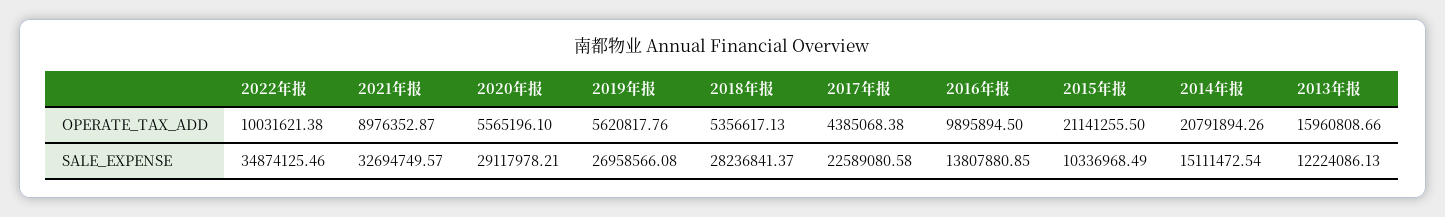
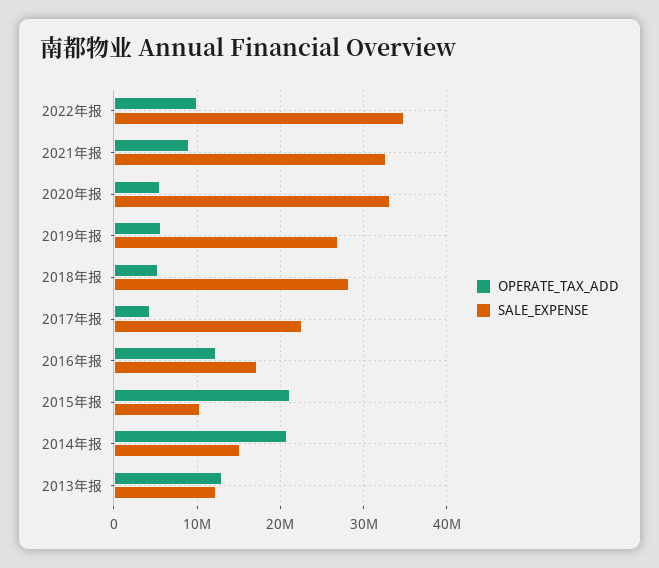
  {
    "OPERATE_TAX_ADD": {
      "2022年报": 10031621.38,
      "2021年报": 8976352.87,
      "2020年报": 5565196.1,
      "2019年报": 5620817.76,
      "2018年报": 5356617.13,
      "2017年报": 4385068.38,
-     "2016年报": 9895894.5,
+     "2016年报": 12000000,
      "2015年报": 21141255.5,
      "2014年报": 20791894.26,
-     "2013年报": 15960808.66
+     "2013年报": 13000000
    },
    "SALE_EXPENSE": {
      "2022年报": 34874125.46,
      "2021年报": 32694749.57,
-     "2020年报": 29117978.21,
+     "2020年报": 33000000,
      "2019年报": 26958566.08,
      "2018年报": 28236841.37,
      "2017年报": 22589080.58,
-     "2016年报": 13807880.85,
+     "2016年报": 17000000,
      "2015年报": 10336968.49,
      "2014年报": 15111472.54,
      "2013年报": 12224086.13
    }
  }

